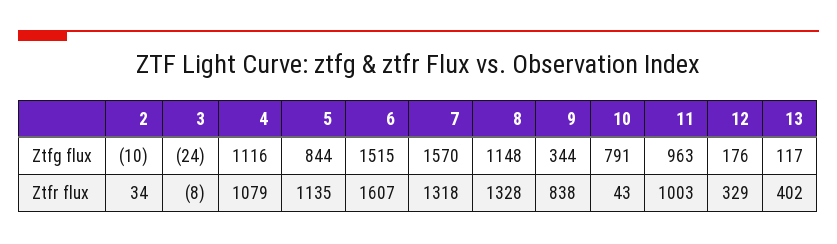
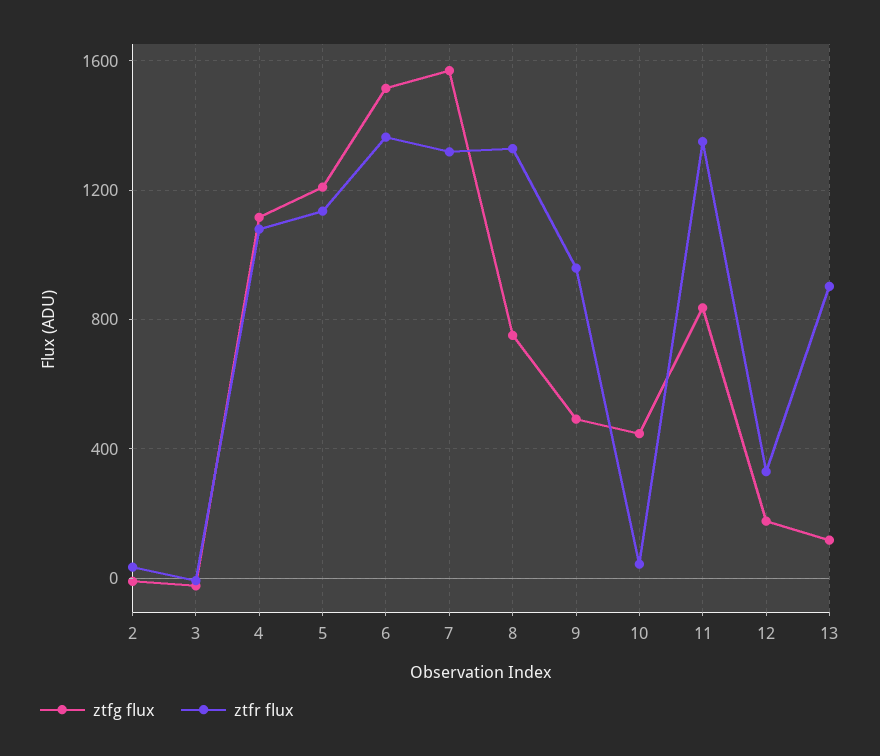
  {
    "Ztfg flux": {
      "2": -10,
      "3": -24,
      "4": 1116,
-     "5": 844,
+     "5": 1200,
      "6": 1515,
      "7": 1570,
-     "8": 1148,
+     "8": 750,
-     "9": 344,
+     "9": 500,
-     "10": 791,
+     "10": 450,
-     "11": 963,
+     "11": 850,
      "12": 176,
      "13": 117
    },
    "Ztfr flux": {
      "2": 34,
      "3": -8,
      "4": 1079,
      "5": 1135,
-     "6": 1607,
+     "6": 1350,
      "7": 1318,
      "8": 1328,
-     "9": 838,
+     "9": 950,
      "10": 43,
-     "11": 1003,
+     "11": 1350,
      "12": 329,
-     "13": 402
+     "13": 900
    }
  }

